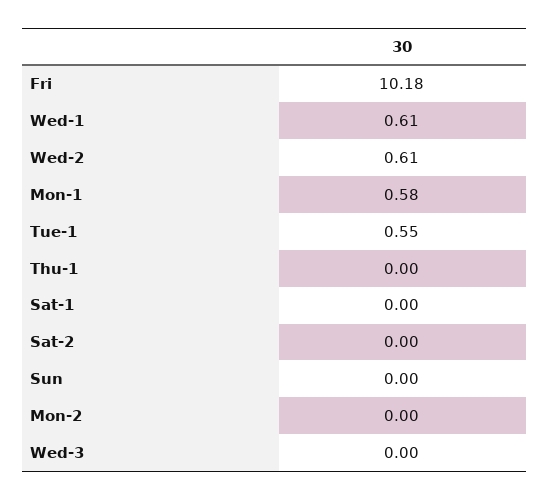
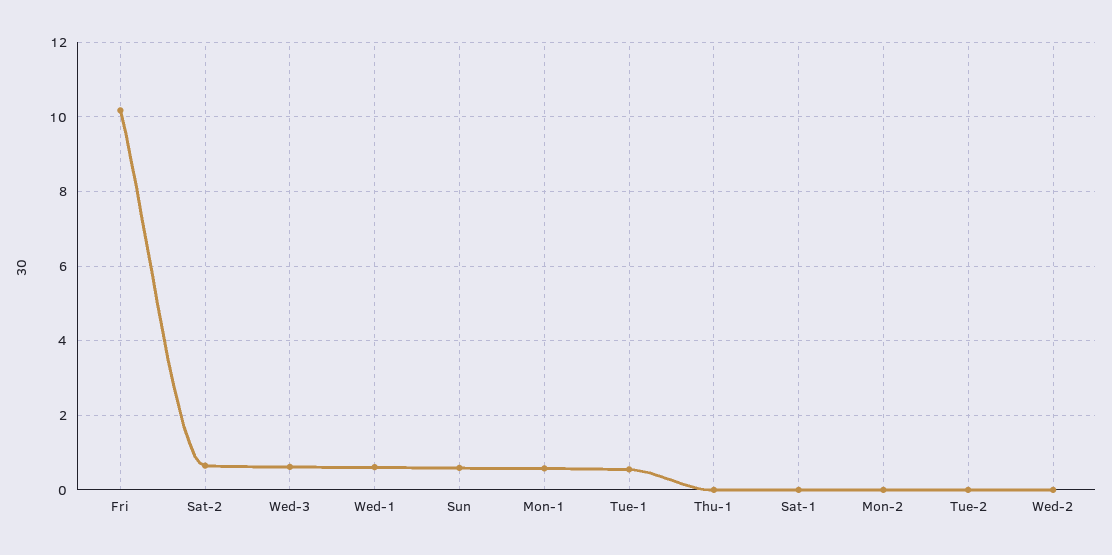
  {
    "Fri": 10.18,
    "Wed-1": 0.61,
-   "Wed-2": 0.61,
+   "Wed-2": 0,
    "Mon-1": 0.58,
    "Tue-1": 0.55,
    "Thu-1": 0,
    "Sat-1": 0,
-   "Sat-2": 0,
+   "Sat-2": 0.6,
-   "Sun": 0,
+   "Sun": 0.6,
    "Mon-2": 0,
-   "Wed-3": 0
+   "Wed-3": 0.6,
+   "Tue-2": 0
  }

